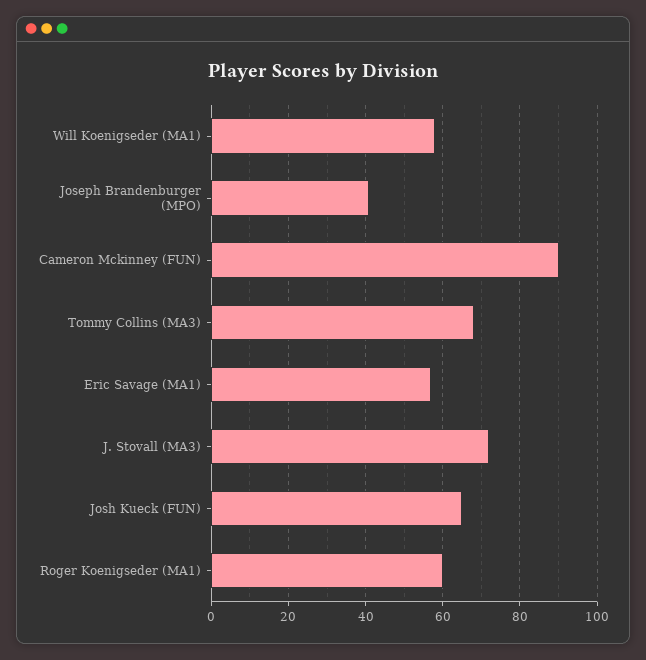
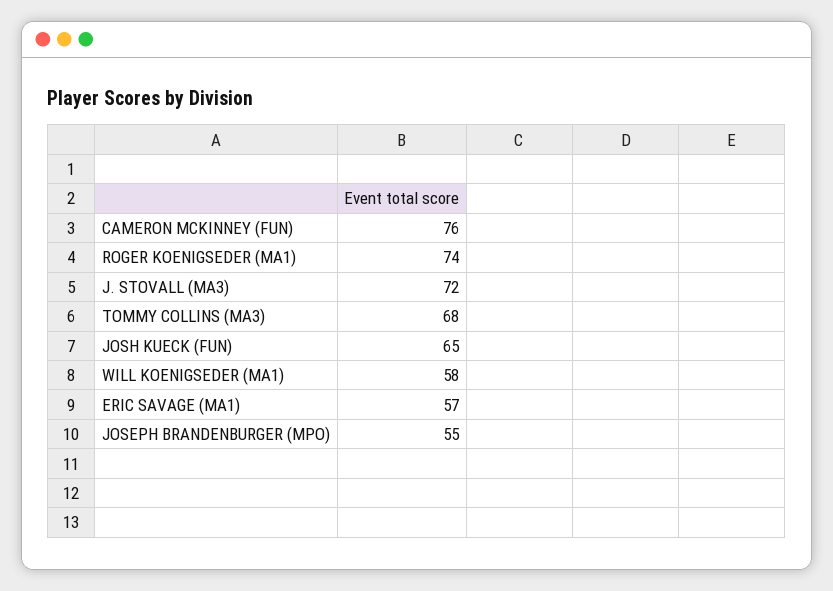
  {
    "Will Koenigseder (MA1)": 58,
-   "Joseph Brandenburger (MPO)": 40,
+   "Joseph Brandenburger (MPO)": 55,
-   "Cameron Mckinney (FUN)": 90,
+   "Cameron Mckinney (FUN)": 76,
    "Tommy Collins (MA3)": 68,
    "Eric Savage (MA1)": 57,
    "J. Stovall (MA3)": 72,
    "Josh Kueck (FUN)": 65,
-   "Roger Koenigseder (MA1)": 60
+   "Roger Koenigseder (MA1)": 74
  }

